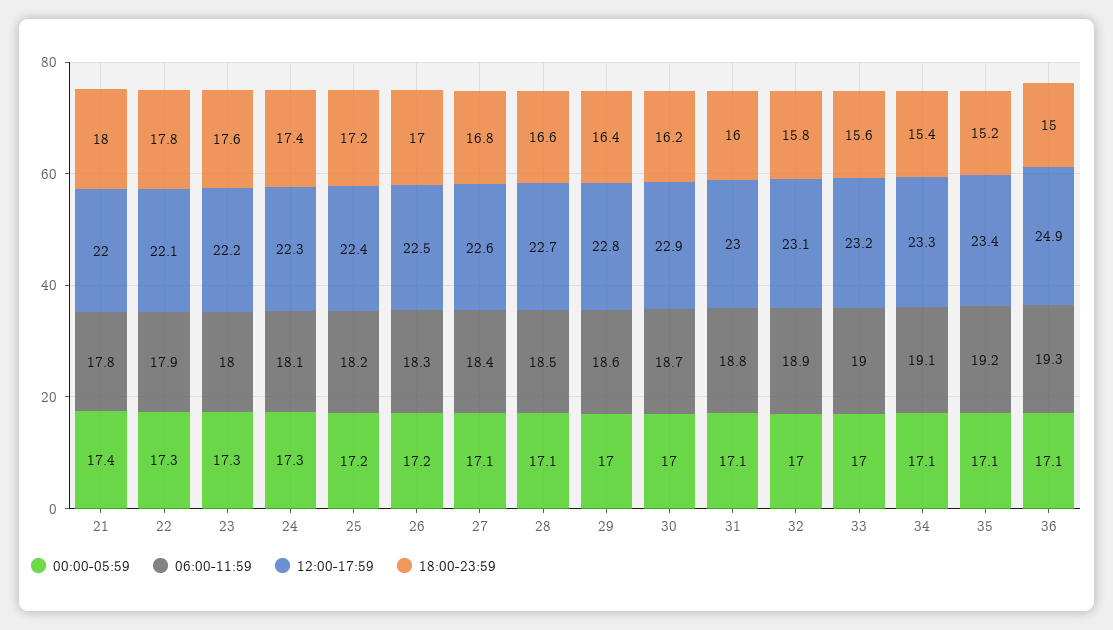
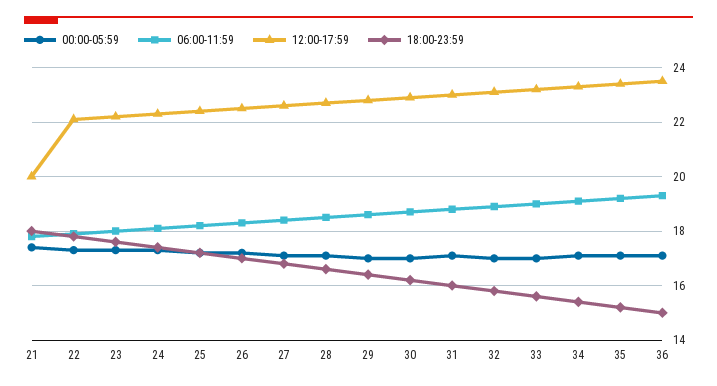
  {
    "00:00-05:59": {
      "21": 17.4,
      "22": 17.3,
      "23": 17.3,
      "24": 17.3,
      "25": 17.2,
      "26": 17.2,
      "27": 17.1,
      "28": 17.1,
      "29": 17,
      "30": 17,
      "31": 17.1,
      "32": 17,
      "33": 17,
      "34": 17.1,
      "35": 17.1,
      "36": 17.1
    },
    "06:00-11:59": {
      "21": 17.8,
      "22": 17.9,
      "23": 18,
      "24": 18.1,
      "25": 18.2,
      "26": 18.3,
      "27": 18.4,
      "28": 18.5,
      "29": 18.6,
      "30": 18.7,
      "31": 18.8,
      "32": 18.9,
      "33": 19,
      "34": 19.1,
      "35": 19.2,
      "36": 19.3
    },
    "12:00-17:59": {
-     "21": 22,
+     "21": 20,
      "22": 22.1,
      "23": 22.2,
      "24": 22.3,
      "25": 22.4,
      "26": 22.5,
      "27": 22.6,
      "28": 22.7,
      "29": 22.8,
      "30": 22.9,
      "31": 23,
      "32": 23.1,
      "33": 23.2,
      "34": 23.3,
      "35": 23.4,
-     "36": 24.9
+     "36": 23.5
    },
    "18:00-23:59": {
      "21": 18,
      "22": 17.8,
      "23": 17.6,
      "24": 17.4,
      "25": 17.2,
      "26": 17,
      "27": 16.8,
      "28": 16.6,
      "29": 16.4,
      "30": 16.2,
      "31": 16,
      "32": 15.8,
      "33": 15.6,
      "34": 15.4,
      "35": 15.2,
      "36": 15
    }
  }

